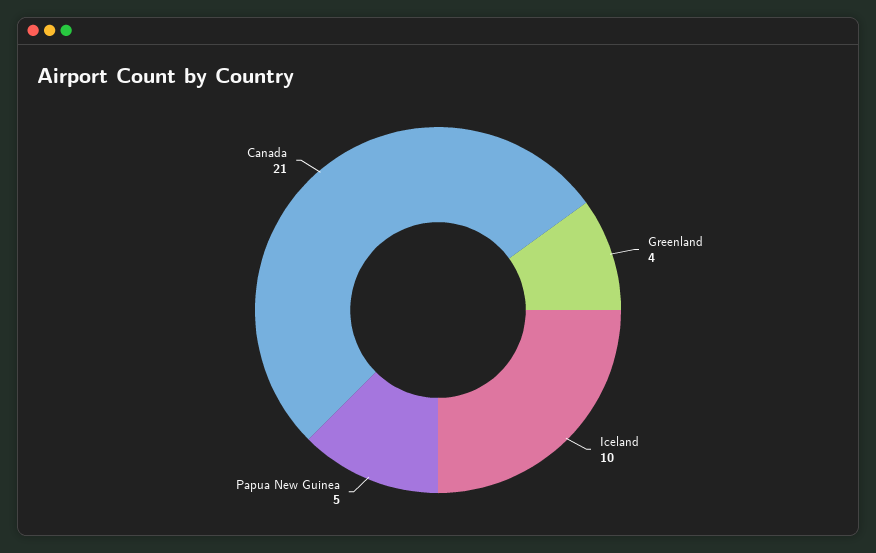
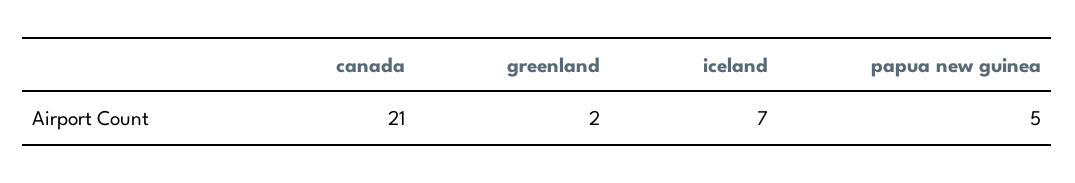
  {
-   "Greenland": 4,
+   "Greenland": 2,
-   "Iceland": 10,
+   "Iceland": 7,
    "Papua New Guinea": 5,
    "Canada": 21
  }

